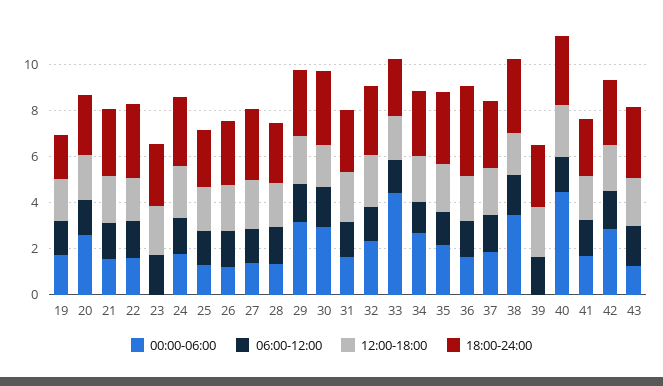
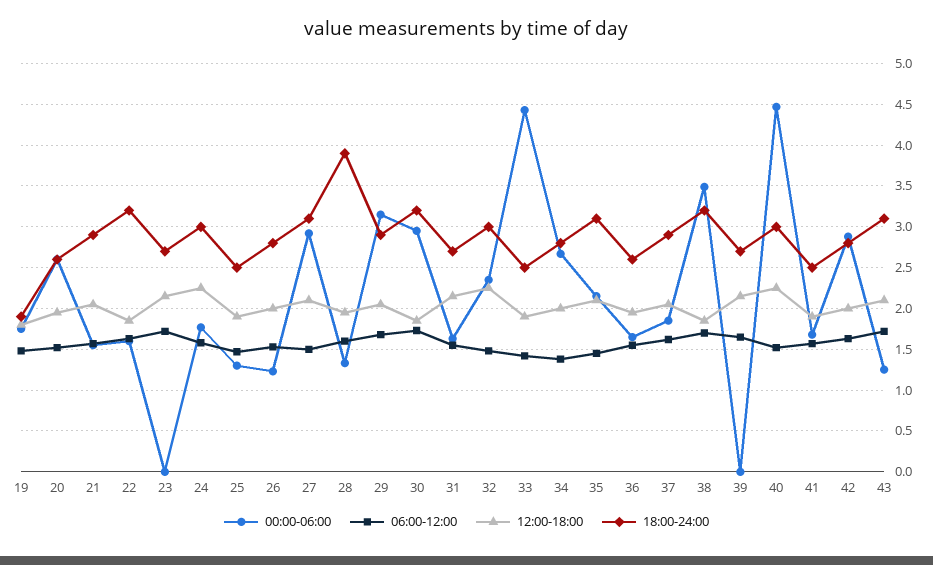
  {
    "00:00-06:00": {
      "19": 1.8,
      "20": 2.6,
      "21": 1.6,
      "22": 1.6,
      "23": 0,
      "24": 1.8,
      "25": 1.3,
      "26": 1.2,
-     "27": 1.5,
+     "27": 2.9,
      "28": 1.3,
      "29": 3.2,
      "30": 3,
      "31": 1.6,
      "32": 2.4,
      "33": 4.4,
      "34": 2.7,
      "35": 2.2,
      "36": 1.7,
      "37": 1.9,
      "38": 3.5,
      "39": 0,
      "40": 4.5,
      "41": 1.7,
      "42": 2.9,
      "43": 1.3
    },
    "06:00-12:00": {
      "19": 1.5,
      "20": 1.5,
      "21": 1.6,
      "22": 1.6,
      "23": 1.7,
      "24": 1.6,
      "25": 1.5,
      "26": 1.5,
      "27": 1.5,
      "28": 1.6,
      "29": 1.7,
      "30": 1.7,
      "31": 1.6,
      "32": 1.5,
      "33": 1.4,
      "34": 1.4,
      "35": 1.5,
      "36": 1.6,
      "37": 1.6,
      "38": 1.7,
      "39": 1.7,
      "40": 1.5,
      "41": 1.6,
      "42": 1.6,
      "43": 1.7
    },
    "12:00-18:00": {
      "19": 1.8,
      "20": 2,
      "21": 2.1,
      "22": 1.9,
      "23": 2.2,
      "24": 2.3,
      "25": 1.9,
      "26": 2,
      "27": 2.1,
      "28": 2,
      "29": 2.1,
      "30": 1.9,
      "31": 2.2,
      "32": 2.3,
      "33": 1.9,
      "34": 2,
      "35": 2.1,
      "36": 2,
      "37": 2.1,
      "38": 1.9,
      "39": 2.2,
      "40": 2.3,
      "41": 1.9,
      "42": 2,
      "43": 2.1
    },
    "18:00-24:00": {
      "19": 1.9,
      "20": 2.6,
      "21": 2.9,
      "22": 3.2,
      "23": 2.7,
      "24": 3,
      "25": 2.5,
      "26": 2.8,
      "27": 3.1,
-     "28": 2.5,
+     "28": 3.9,
      "29": 2.9,
      "30": 3.2,
      "31": 2.7,
      "32": 3,
      "33": 2.5,
      "34": 2.8,
      "35": 3.1,
-     "36": 4,
+     "36": 2.6,
      "37": 2.9,
      "38": 3.2,
      "39": 2.7,
      "40": 3,
      "41": 2.5,
      "42": 2.8,
      "43": 3.1
    }
  }

